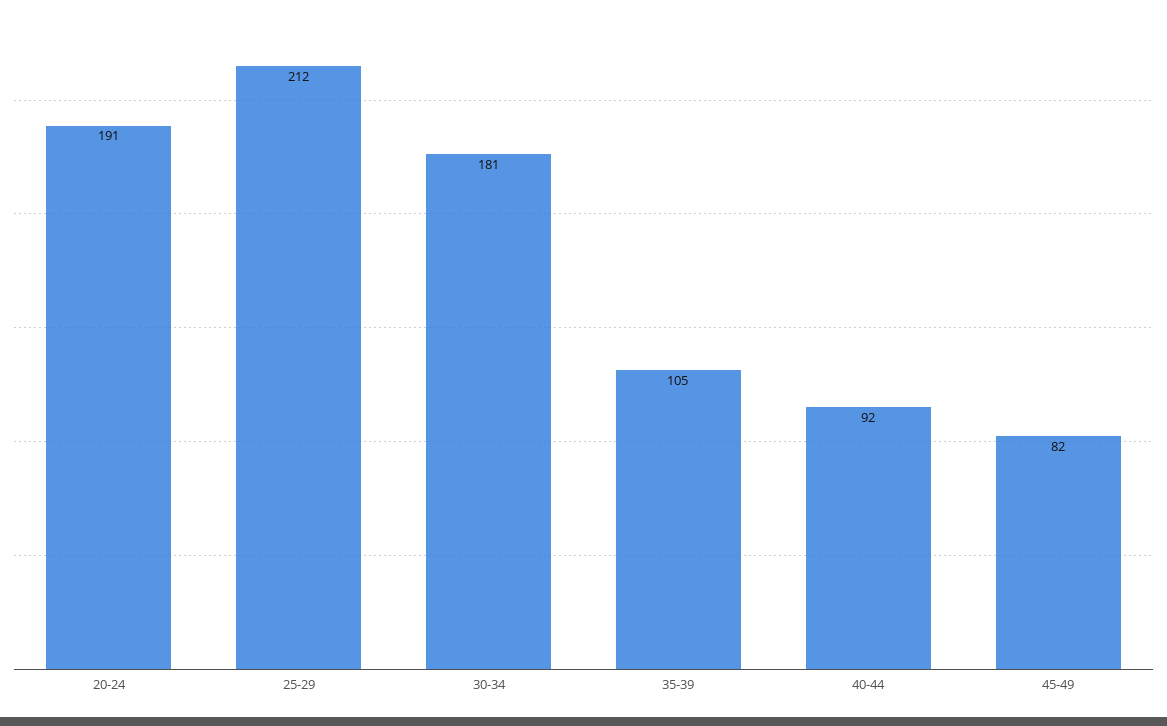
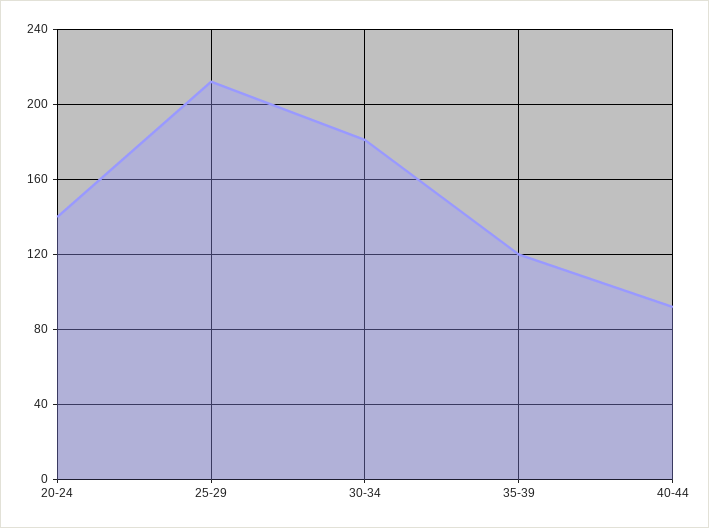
  {
-   "20-24": 191,
+   "20-24": 140,
    "25-29": 212,
    "30-34": 181,
-   "35-39": 105,
+   "35-39": 120,
-   "40-44": 92,
+   "40-44": 92
-   "45-49": 82
  }

